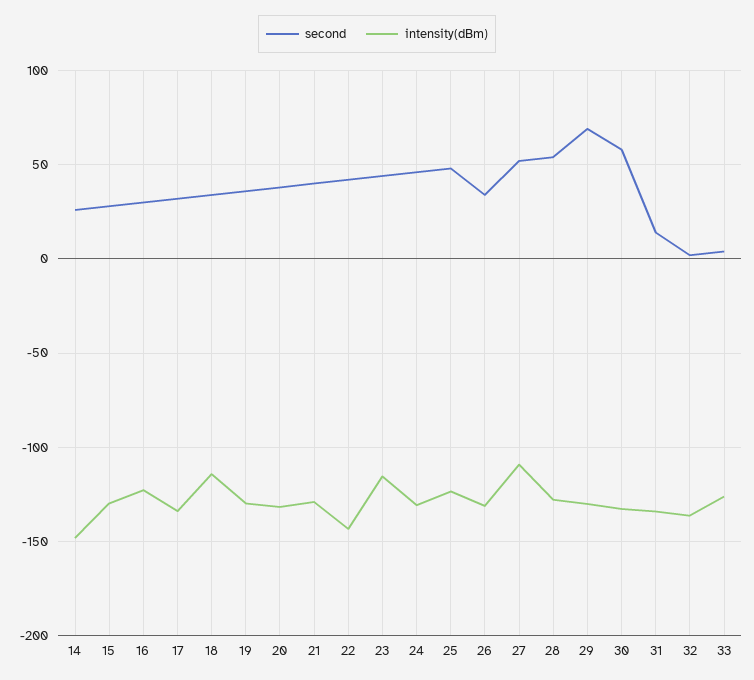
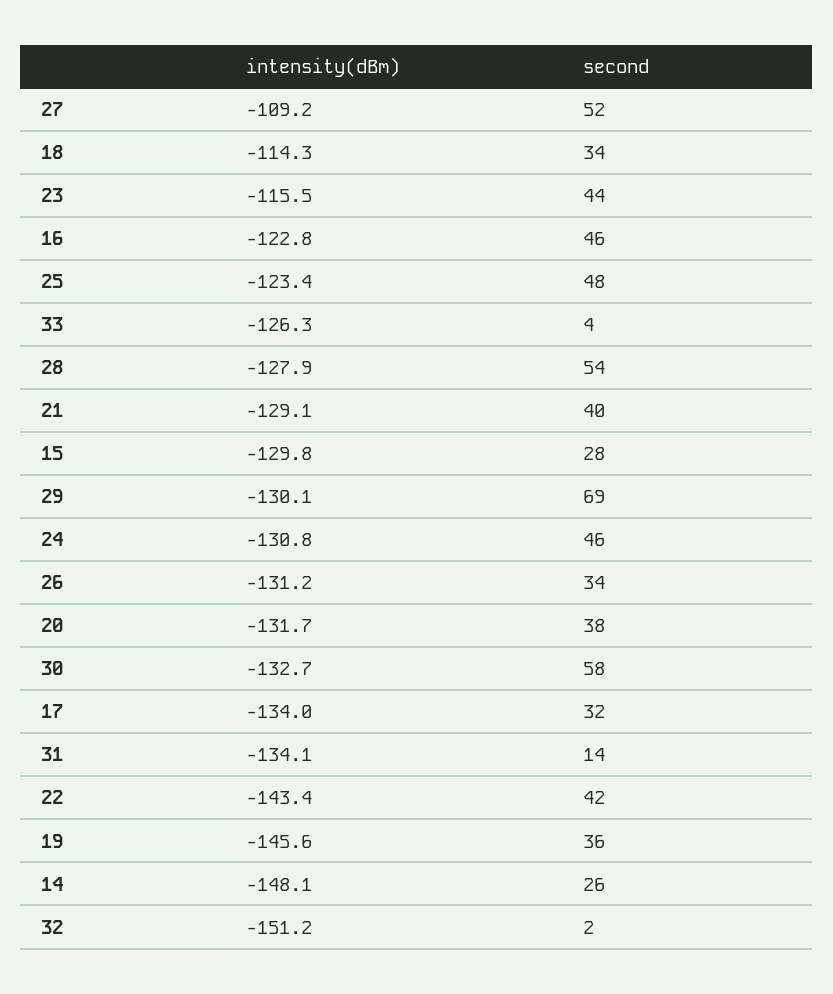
  {
    "second": {
      "14": 26,
      "15": 28,
-     "16": 30,
+     "16": 46,
      "17": 32,
      "18": 34,
      "19": 36,
      "20": 38,
      "21": 40,
      "22": 42,
      "23": 44,
      "24": 46,
      "25": 48,
      "26": 34,
      "27": 52,
      "28": 54,
      "29": 69,
      "30": 58,
      "31": 14,
      "32": 2,
      "33": 4
    },
    "intensity(dBm)": {
      "14": -148.1,
      "15": -129.8,
      "16": -122.8,
      "17": -134,
      "18": -114.3,
-     "19": -130,
+     "19": -145.6,
      "20": -131.7,
      "21": -129.1,
      "22": -143.4,
      "23": -115.5,
      "24": -130.8,
      "25": -123.4,
      "26": -131.2,
      "27": -109.2,
      "28": -127.9,
      "29": -130.1,
      "30": -132.7,
      "31": -134.1,
-     "32": -135,
+     "32": -151.2,
      "33": -126.3
    }
  }

